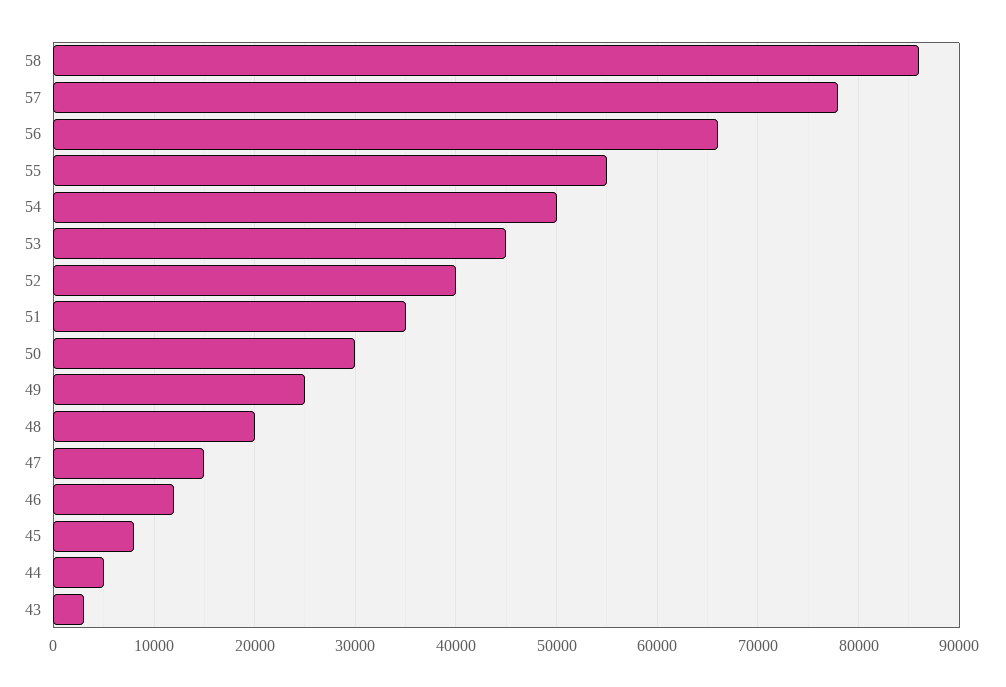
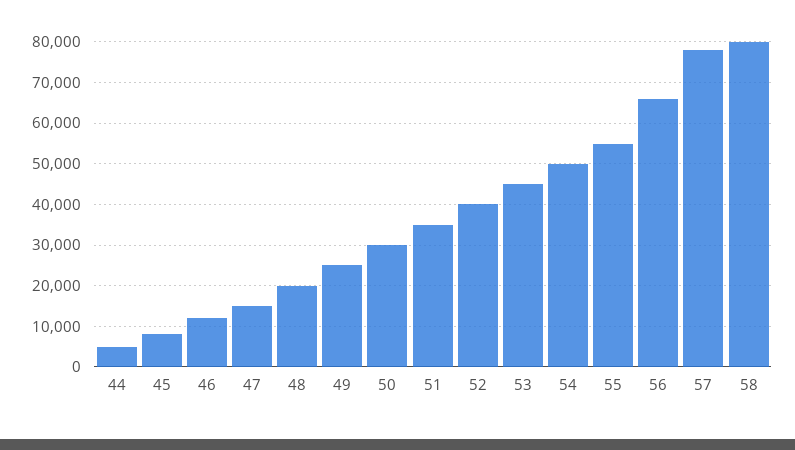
  {
-   "58": 86000,
+   "58": 80000,
    "57": 78000,
    "56": 66000,
    "55": 55000,
    "54": 50000,
    "53": 45000,
    "52": 40000,
    "51": 35000,
    "50": 30000,
    "49": 25000,
    "48": 20000,
    "47": 15000,
    "46": 12000,
    "45": 8000,
-   "44": 5000,
+   "44": 5000
-   "43": 3000
  }

